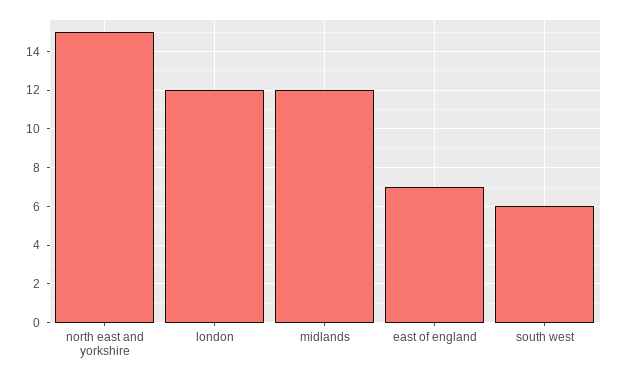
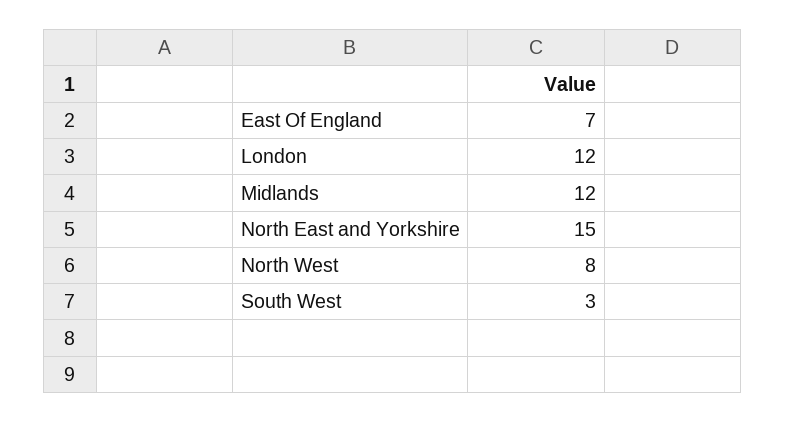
  {
    "north east and yorkshire": 15,
    "london": 12,
    "midlands": 12,
    "east of england": 7,
-   "south west": 6
+   "south west": 3,
+   "North West": 8
  }

